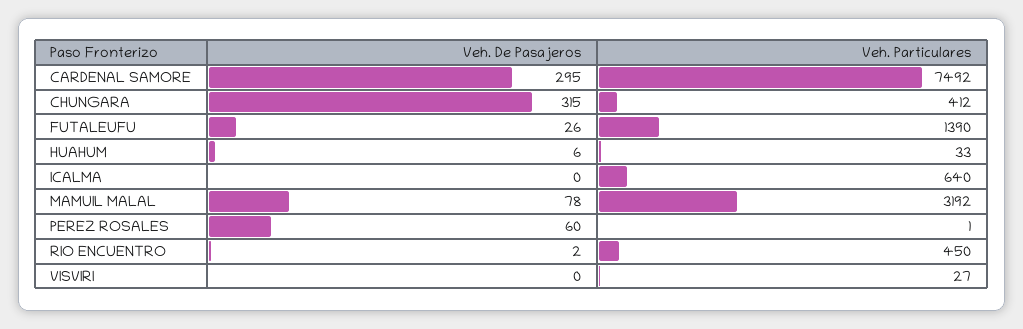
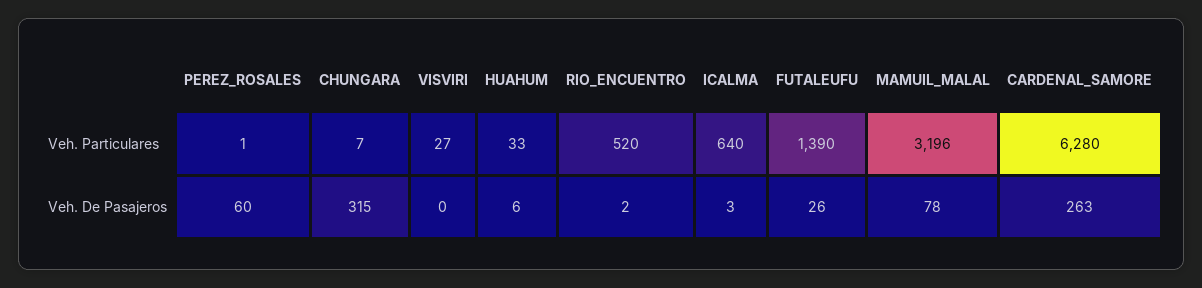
  {
    "Veh. De Pasajeros": {
-     "CARDENAL SAMORE": 295,
+     "CARDENAL SAMORE": 263,
      "CHUNGARA": 315,
      "FUTALEUFU": 26,
      "HUAHUM": 6,
-     "ICALMA": 0,
+     "ICALMA": 3,
      "MAMUIL MALAL": 78,
      "PEREZ ROSALES": 60,
      "RIO ENCUENTRO": 2,
      "VISVIRI": 0
    },
    "Veh. Particulares": {
-     "CARDENAL SAMORE": 7492,
+     "CARDENAL SAMORE": 6280,
-     "CHUNGARA": 412,
+     "CHUNGARA": 7,
      "FUTALEUFU": 1390,
      "HUAHUM": 33,
      "ICALMA": 640,
-     "MAMUIL MALAL": 3192,
+     "MAMUIL MALAL": 3196,
      "PEREZ ROSALES": 1,
-     "RIO ENCUENTRO": 450,
+     "RIO ENCUENTRO": 520,
      "VISVIRI": 27
    }
  }

